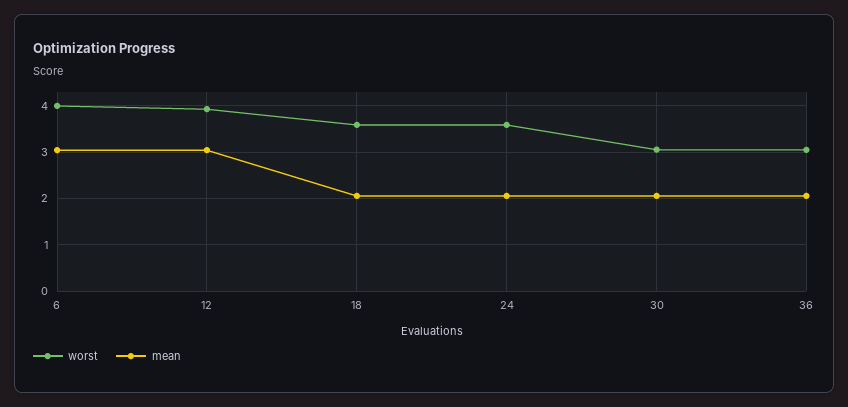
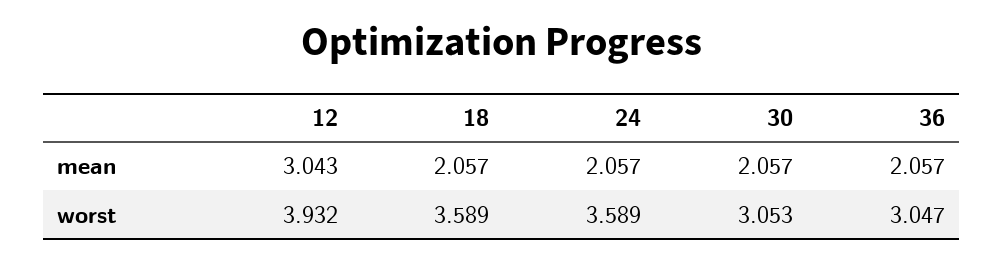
  {
    "worst": {
-     "6": 4,
      "12": 3.932,
      "18": 3.589,
      "24": 3.589,
      "30": 3.053,
      "36": 3.047
    },
    "mean": {
-     "6": 3,
      "12": 3.043,
      "18": 2.057,
      "24": 2.057,
      "30": 2.057,
      "36": 2.057
    }
  }

